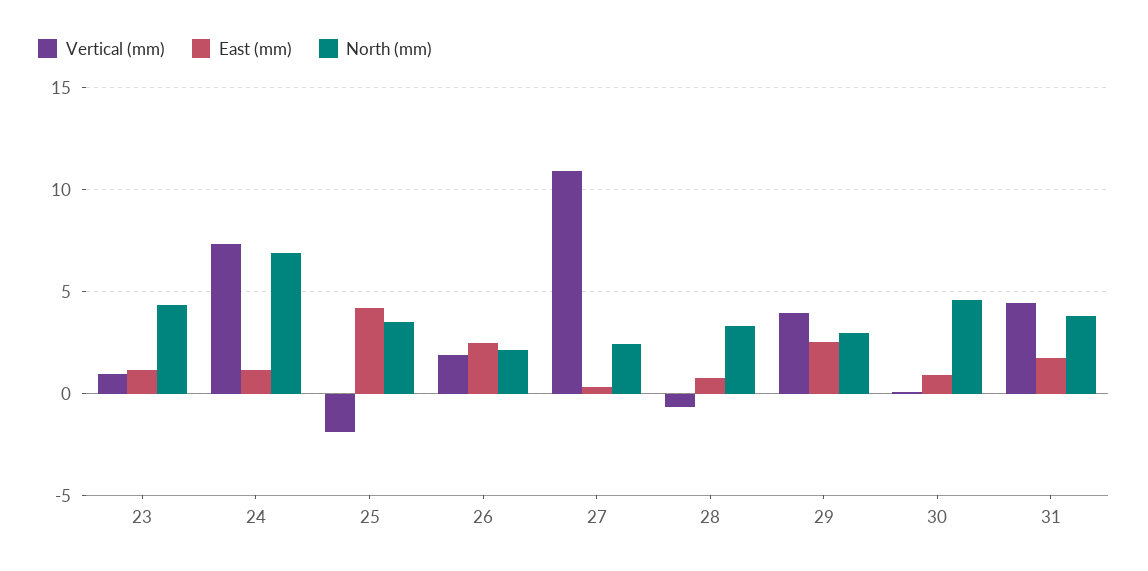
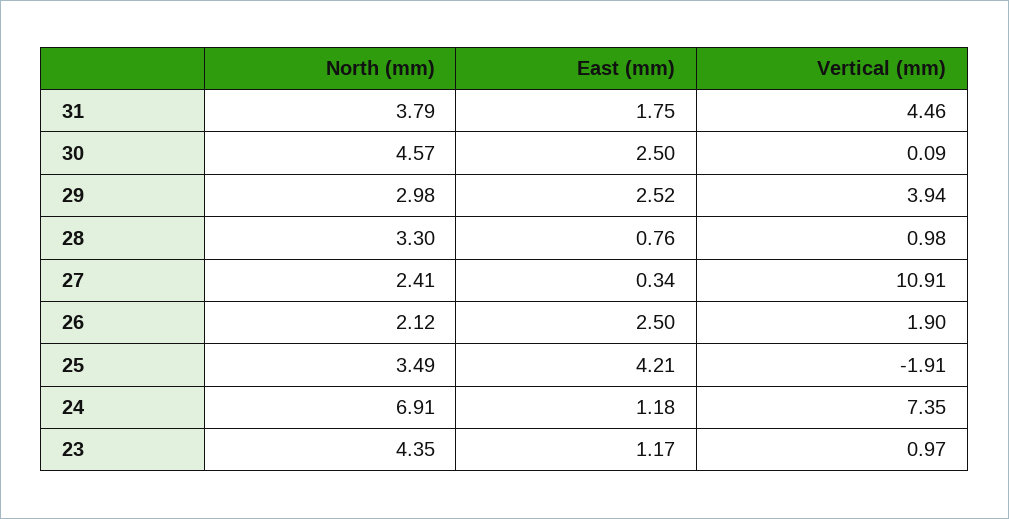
  {
    "Vertical (mm)": {
      "23": 0.97,
      "24": 7.35,
      "25": -1.91,
      "26": 1.9,
      "27": 10.91,
-     "28": -0.5,
+     "28": 0.98,
      "29": 3.94,
      "30": 0.09,
      "31": 4.46
    },
    "East (mm)": {
      "23": 1.17,
      "24": 1.18,
      "25": 4.21,
      "26": 2.5,
      "27": 0.34,
      "28": 0.76,
      "29": 2.52,
-     "30": 1,
+     "30": 2.5,
      "31": 1.75
    },
    "North (mm)": {
      "23": 4.35,
      "24": 6.91,
      "25": 3.49,
      "26": 2.12,
      "27": 2.41,
      "28": 3.3,
      "29": 2.98,
      "30": 4.57,
      "31": 3.79
    }
  }

